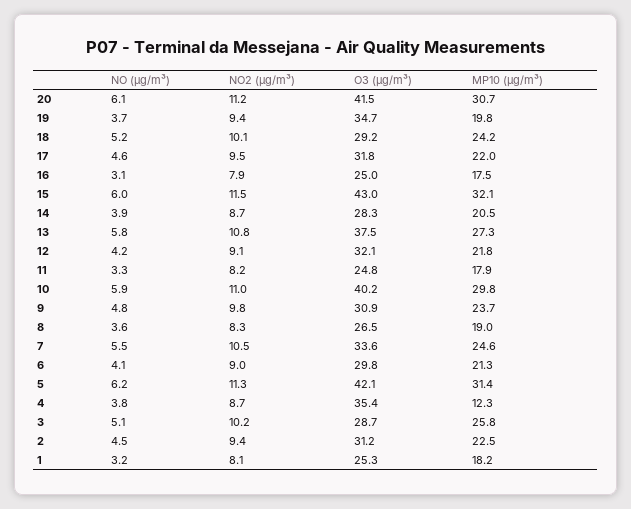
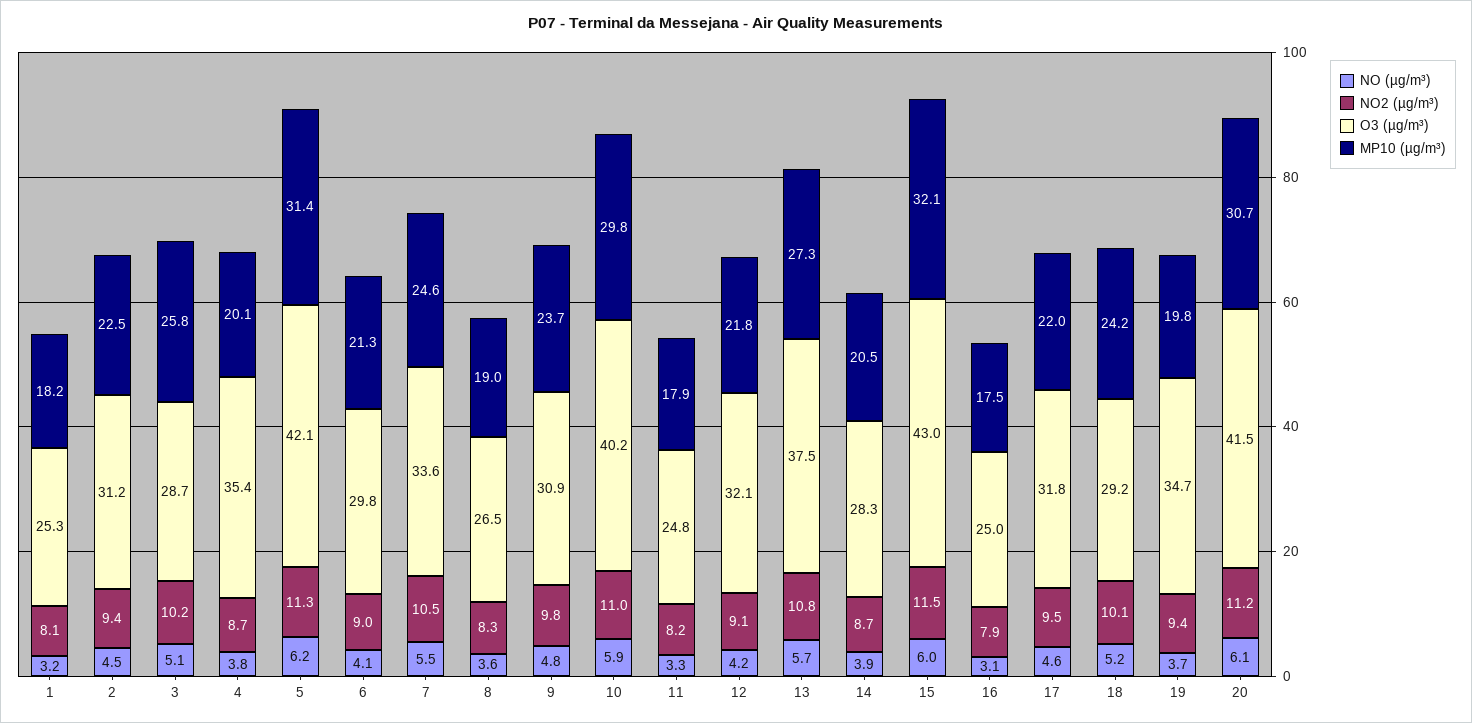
  {
    "NO (µg/m³)": {
      "20": 6.1,
      "19": 3.7,
      "18": 5.2,
      "17": 4.6,
      "16": 3.1,
      "15": 6,
      "14": 3.9,
-     "13": 5.8,
+     "13": 5.7,
      "12": 4.2,
      "11": 3.3,
      "10": 5.9,
      "9": 4.8,
      "8": 3.6,
      "7": 5.5,
      "6": 4.1,
      "5": 6.2,
      "4": 3.8,
      "3": 5.1,
      "2": 4.5,
      "1": 3.2
    },
    "NO2 (µg/m³)": {
      "20": 11.2,
      "19": 9.4,
      "18": 10.1,
      "17": 9.5,
      "16": 7.9,
      "15": 11.5,
      "14": 8.7,
      "13": 10.8,
      "12": 9.1,
      "11": 8.2,
      "10": 11,
      "9": 9.8,
      "8": 8.3,
      "7": 10.5,
      "6": 9,
      "5": 11.3,
      "4": 8.7,
      "3": 10.2,
      "2": 9.4,
      "1": 8.1
    },
    "O3 (µg/m³)": {
      "20": 41.5,
      "19": 34.7,
      "18": 29.2,
      "17": 31.8,
      "16": 25,
      "15": 43,
      "14": 28.3,
      "13": 37.5,
      "12": 32.1,
      "11": 24.8,
      "10": 40.2,
      "9": 30.9,
      "8": 26.5,
      "7": 33.6,
      "6": 29.8,
      "5": 42.1,
      "4": 35.4,
      "3": 28.7,
      "2": 31.2,
      "1": 25.3
    },
    "MP10 (µg/m³)": {
      "20": 30.7,
      "19": 19.8,
      "18": 24.2,
      "17": 22,
      "16": 17.5,
      "15": 32.1,
      "14": 20.5,
      "13": 27.3,
      "12": 21.8,
      "11": 17.9,
      "10": 29.8,
      "9": 23.7,
      "8": 19,
      "7": 24.6,
      "6": 21.3,
      "5": 31.4,
-     "4": 12.3,
+     "4": 20.1,
      "3": 25.8,
      "2": 22.5,
      "1": 18.2
    }
  }

